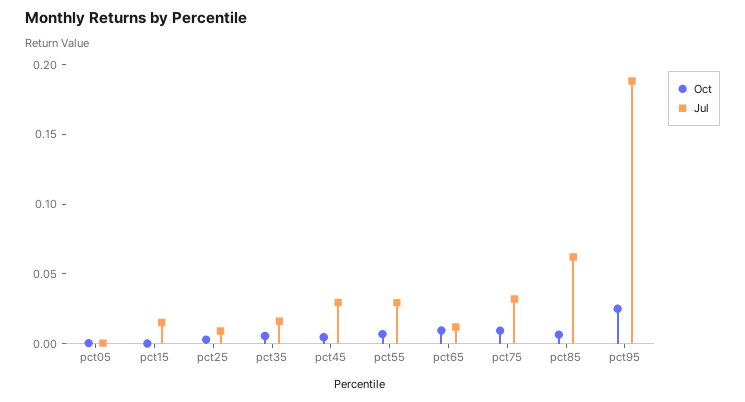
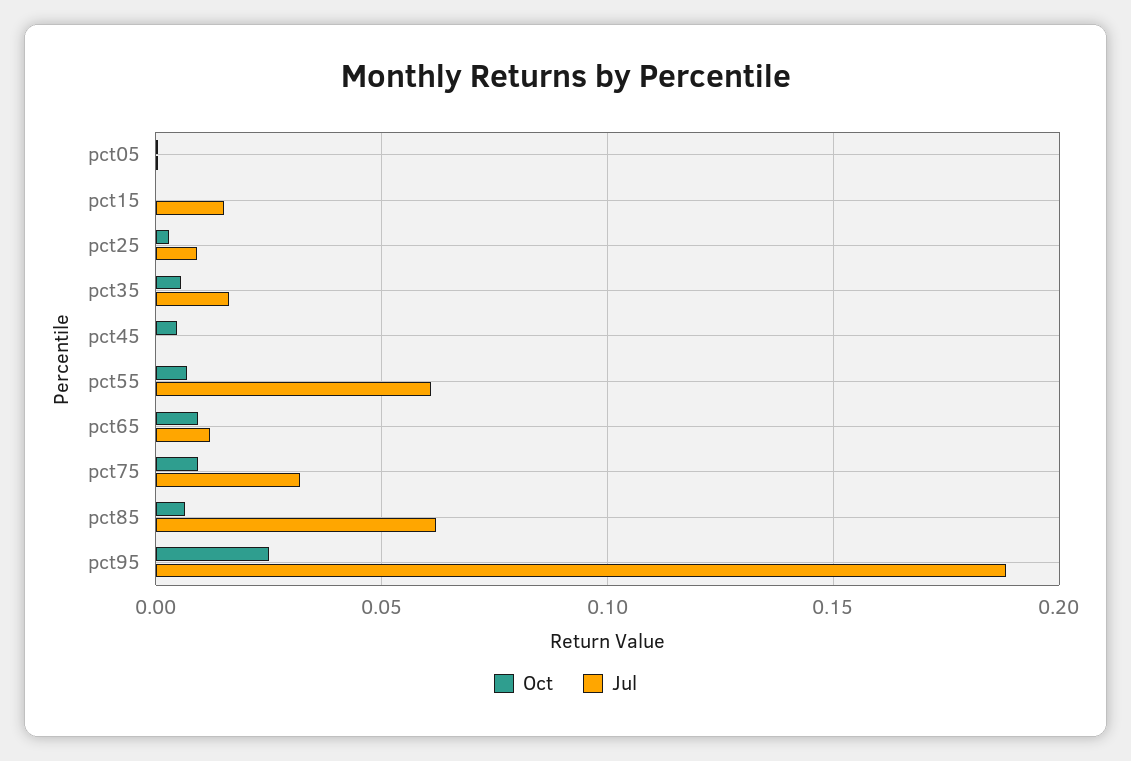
  {
    "Oct": {
      "pct05": 0,
      "pct15": 0,
      "pct25": 0.005,
      "pct35": 0.005,
      "pct45": 0.005,
      "pct55": 0.005,
      "pct65": 0.01,
      "pct75": 0.01,
      "pct85": 0.005,
      "pct95": 0.025
    },
    "Jul": {
      "pct05": 0,
      "pct15": 0.015,
      "pct25": 0.01,
      "pct35": 0.015,
-     "pct45": 0.03,
+     "pct45": 0,
-     "pct55": 0.03,
+     "pct55": 0.06,
      "pct65": 0.01,
      "pct75": 0.03,
      "pct85": 0.06,
      "pct95": 0.19
    }
  }

